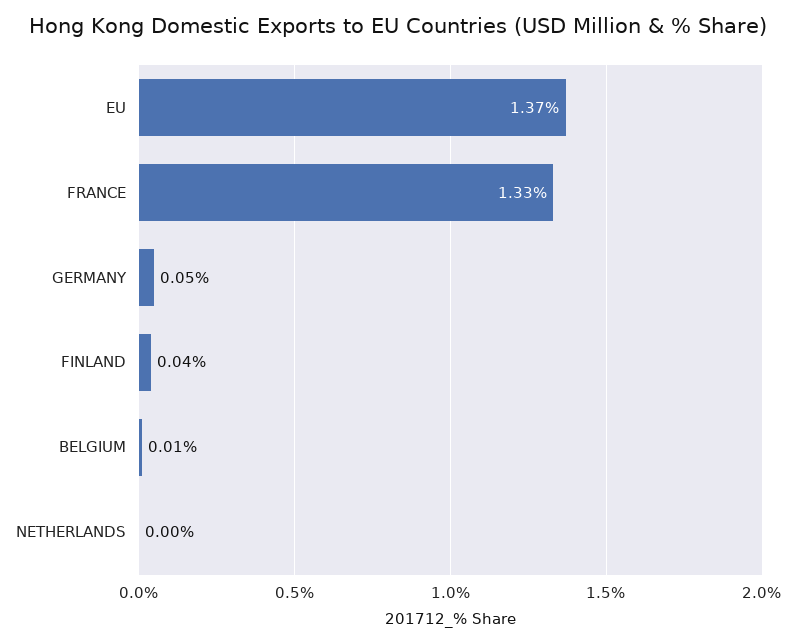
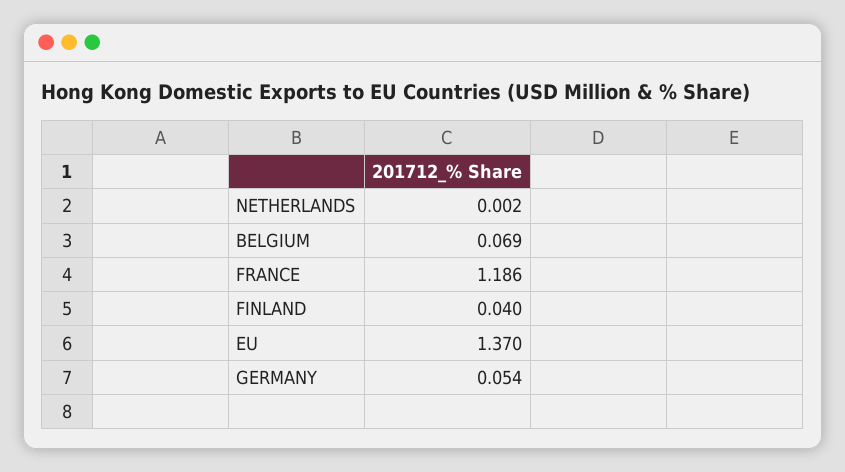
  {
    "EU": 1.37,
-   "FRANCE": 1.33,
+   "FRANCE": 1.186,
    "GERMANY": 0.054,
    "FINLAND": 0.04,
-   "BELGIUM": 0.01,
+   "BELGIUM": 0.069,
    "NETHERLANDS": 0.002
  }

